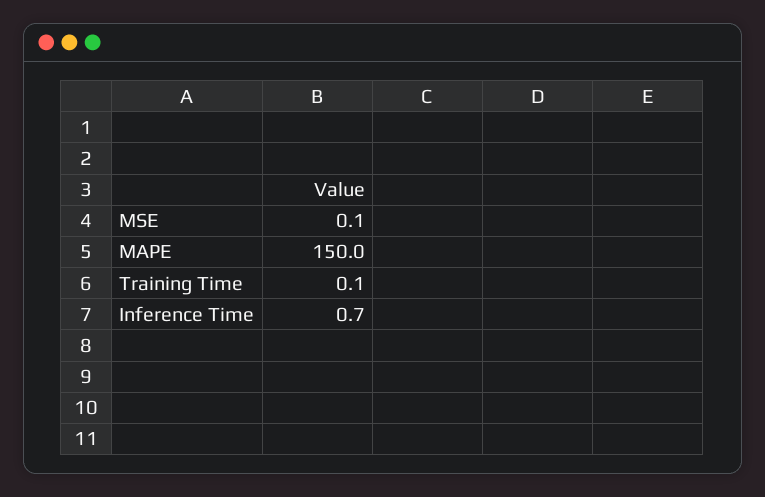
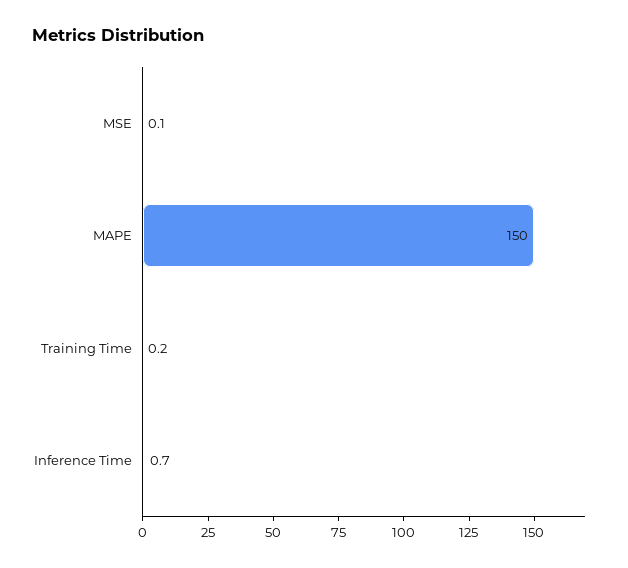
  {
    "MSE": 0.1,
    "MAPE": 150,
-   "Training Time": 0.1,
+   "Training Time": 0.2,
    "Inference Time": 0.7
  }

